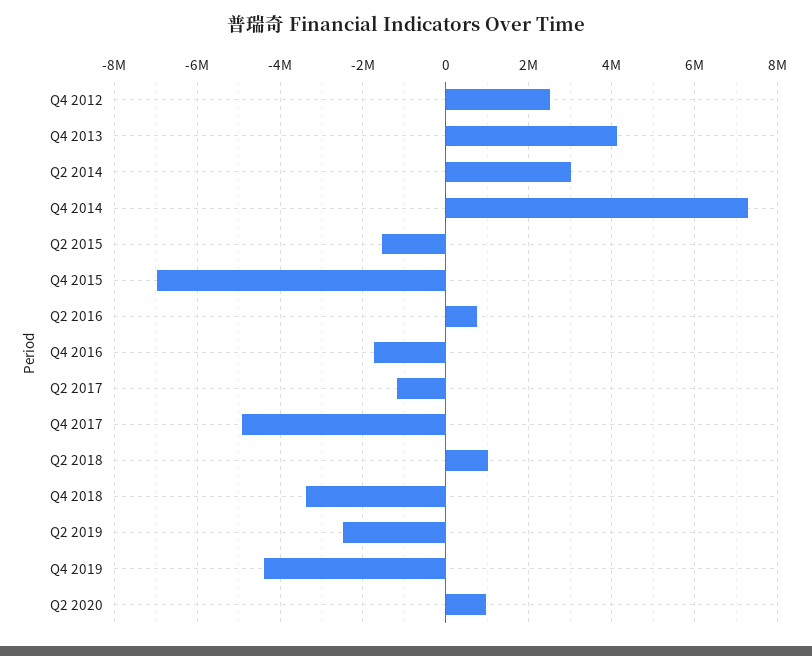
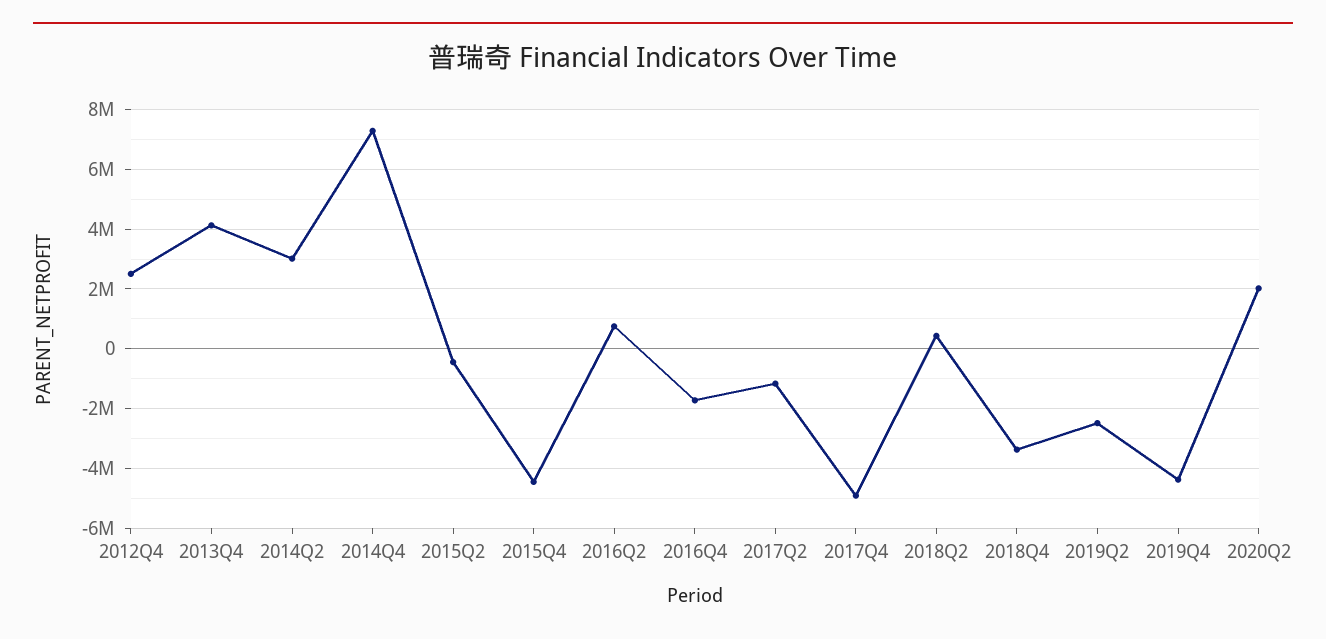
  {
    "Q4 2012": 2600000,
    "Q4 2013": 4200000,
    "Q2 2014": 3000000,
    "Q4 2014": 7200000,
-   "Q2 2015": -1600000,
+   "Q2 2015": -500000,
-   "Q4 2015": -7000000,
+   "Q4 2015": -4500000,
    "Q2 2016": 800000,
    "Q4 2016": -1800000,
    "Q2 2017": -1200000,
    "Q4 2017": -5000000,
-   "Q2 2018": 1000000,
+   "Q2 2018": 500000,
    "Q4 2018": -3400000,
    "Q2 2019": -2400000,
    "Q4 2019": -4400000,
-   "Q2 2020": 1000000
+   "Q2 2020": 2000000
  }

